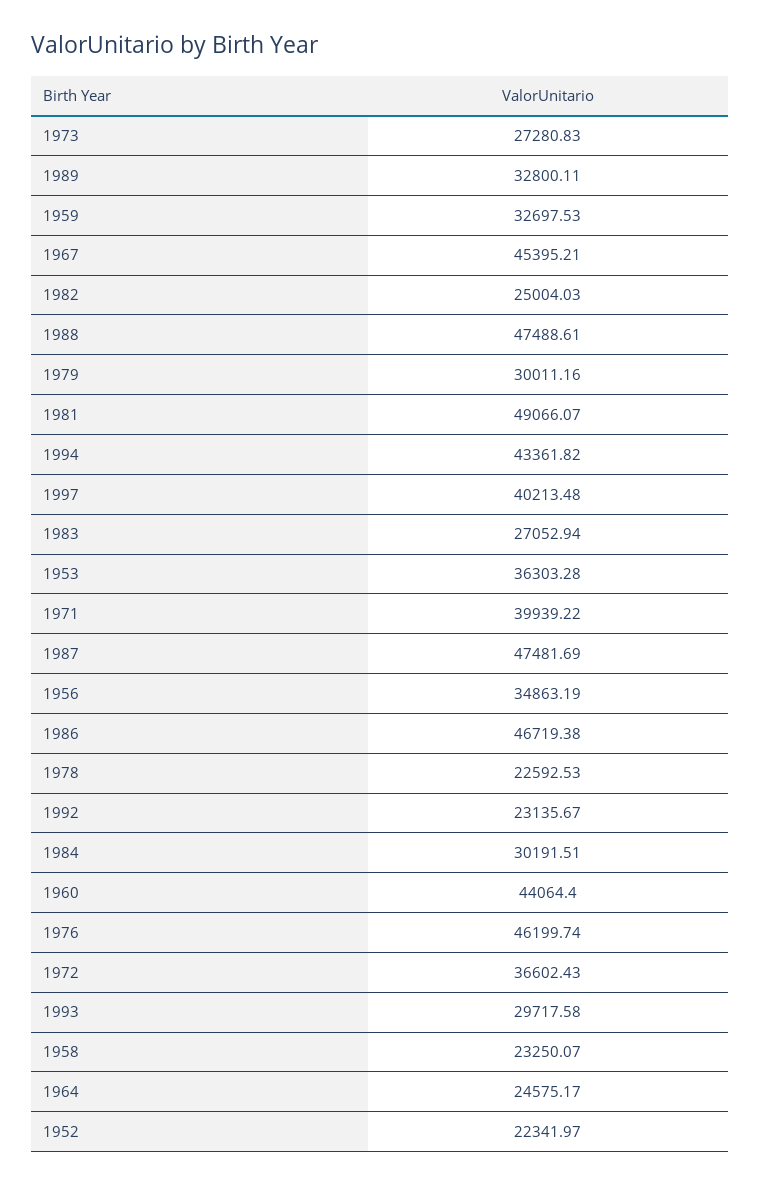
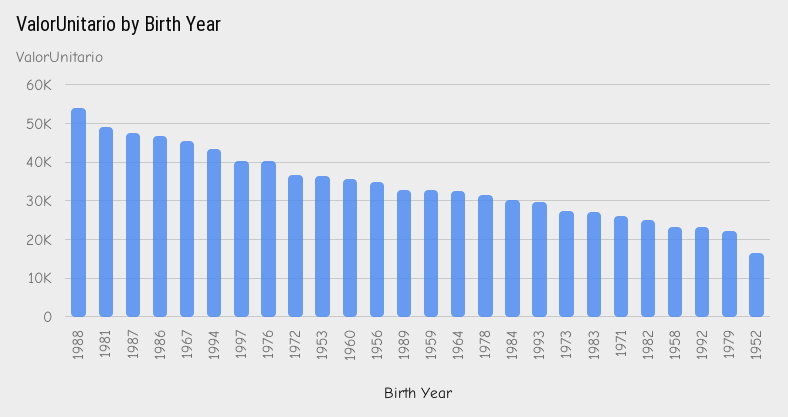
  {
    "1973": 27280.83,
    "1989": 32800.11,
    "1959": 32697.53,
    "1967": 45395.21,
    "1982": 25004.03,
-   "1988": 47488.61,
+   "1988": 54000,
-   "1979": 30011.16,
+   "1979": 22000,
    "1981": 49066.07,
    "1994": 43361.82,
    "1997": 40213.48,
    "1983": 27052.94,
    "1953": 36303.28,
-   "1971": 39939.22,
+   "1971": 26000,
    "1987": 47481.69,
    "1956": 34863.19,
    "1986": 46719.38,
-   "1978": 22592.53,
+   "1978": 32000,
    "1992": 23135.67,
    "1984": 30191.51,
-   "1960": 44064.4,
+   "1960": 36000,
-   "1976": 46199.74,
+   "1976": 40000,
    "1972": 36602.43,
    "1993": 29717.58,
    "1958": 23250.07,
-   "1964": 24575.17,
+   "1964": 32000,
-   "1952": 22341.97
+   "1952": 16000
  }

